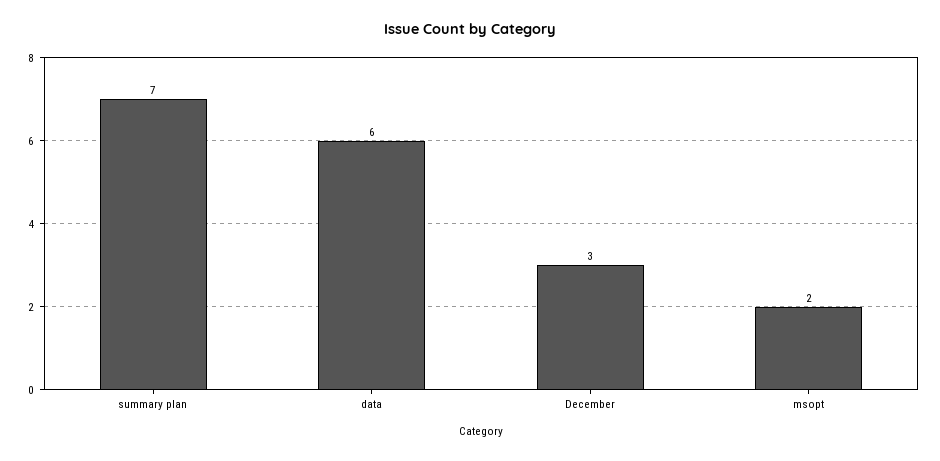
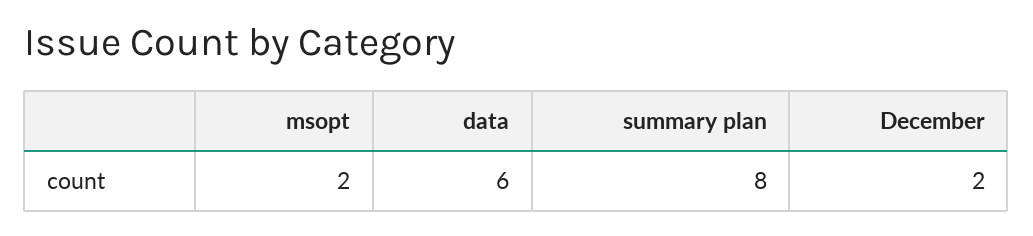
  {
-   "summary plan": 7,
+   "summary plan": 8,
    "data": 6,
-   "December": 3,
+   "December": 2,
    "msopt": 2
  }

